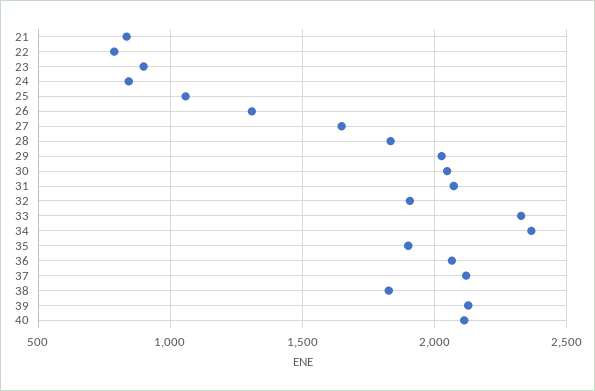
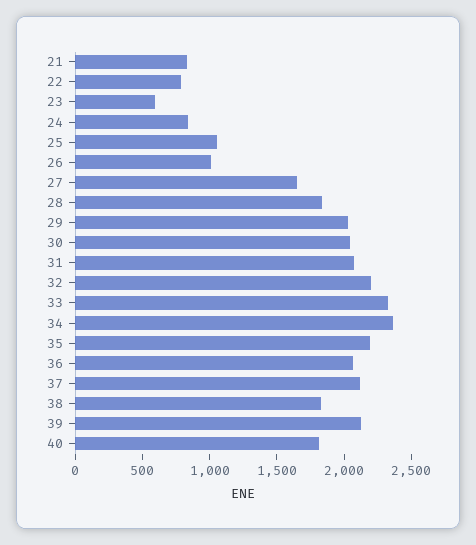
  {
    "21": 850,
    "22": 800,
-   "23": 900,
+   "23": 600,
    "24": 850,
    "25": 1050,
-   "26": 1300,
+   "26": 1000,
    "27": 1650,
    "28": 1850,
    "29": 2050,
    "30": 2050,
    "31": 2050,
-   "32": 1900,
+   "32": 2200,
    "33": 2350,
    "34": 2350,
-   "35": 1900,
+   "35": 2200,
    "36": 2050,
    "37": 2100,
    "38": 1850,
    "39": 2150,
-   "40": 2100
+   "40": 1800
  }

